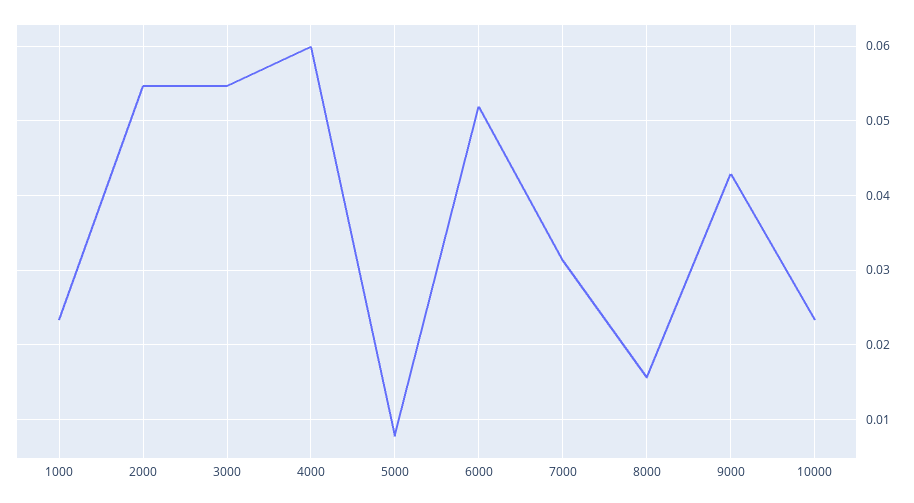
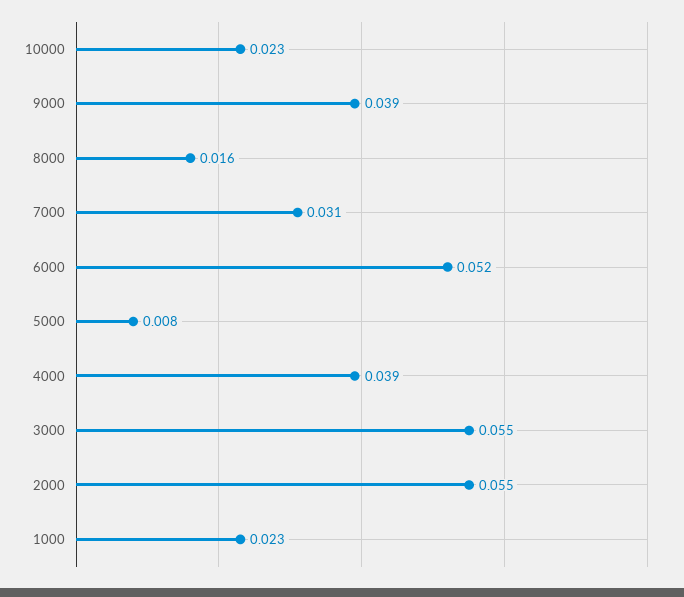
  {
    "1000": 0.023,
    "2000": 0.055,
    "3000": 0.055,
-   "4000": 0.06,
+   "4000": 0.039,
    "5000": 0.008,
    "6000": 0.052,
    "7000": 0.031,
    "8000": 0.016,
-   "9000": 0.043,
+   "9000": 0.039,
    "10000": 0.023
  }

